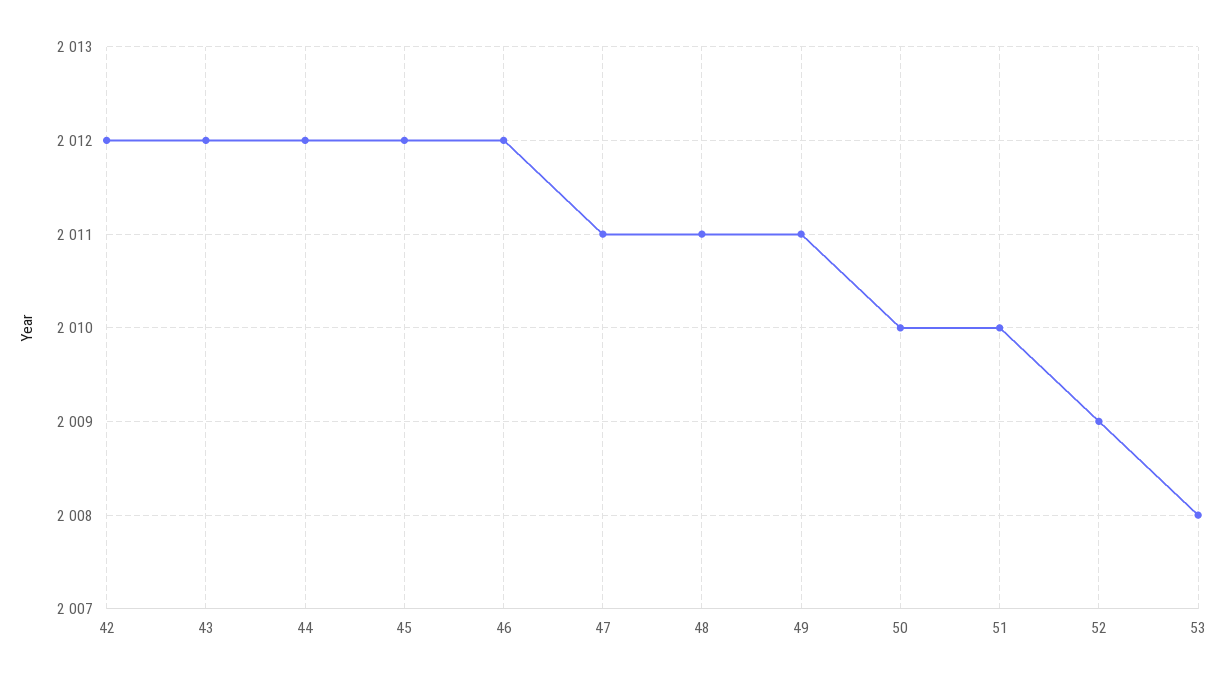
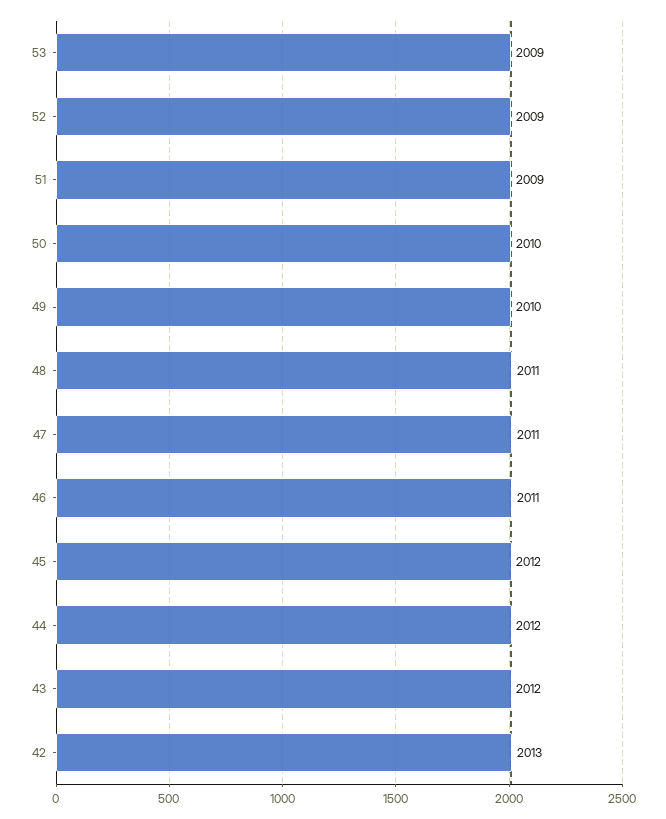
  {
-   "42": 2012,
+   "42": 2013,
    "43": 2012,
    "44": 2012,
    "45": 2012,
-   "46": 2012,
+   "46": 2011,
    "47": 2011,
    "48": 2011,
-   "49": 2011,
+   "49": 2010,
    "50": 2010,
-   "51": 2010,
+   "51": 2009,
    "52": 2009,
-   "53": 2008
+   "53": 2009
  }

